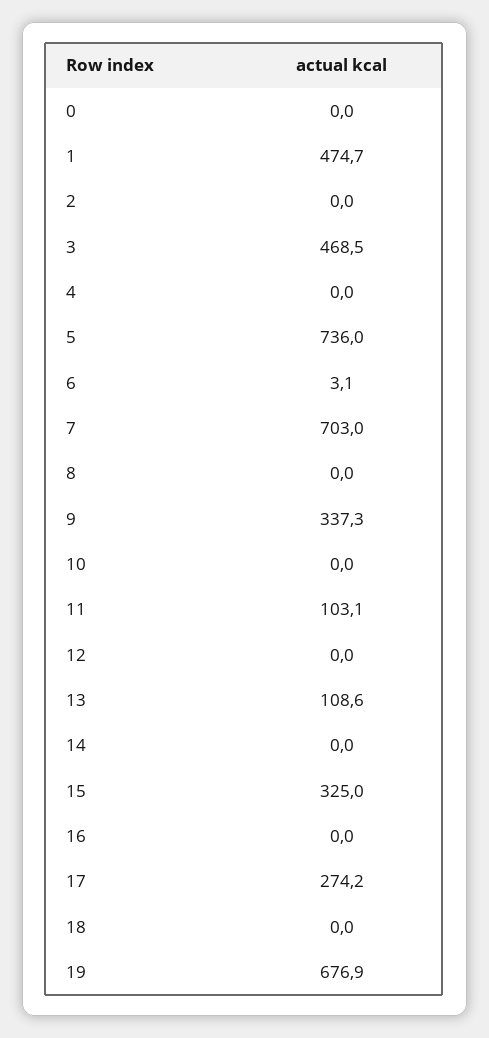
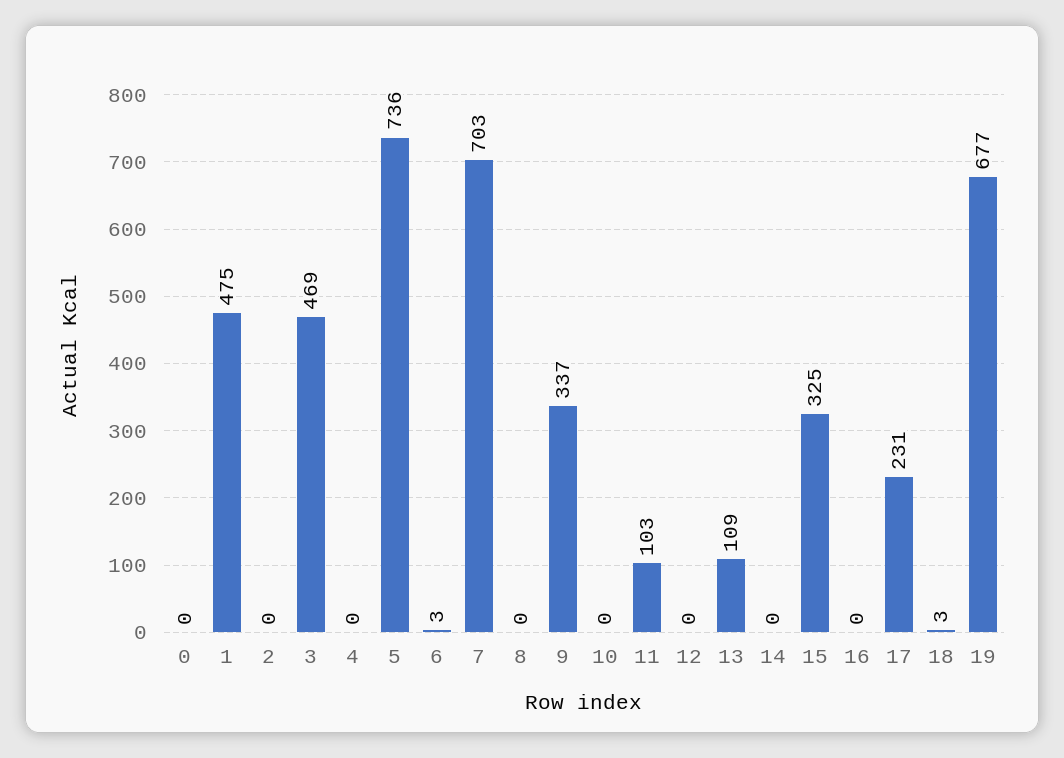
  {
    "0": 0,
    "1": 474.7,
    "2": 0,
    "3": 468.5,
    "4": 0,
    "5": 736,
    "6": 3.1,
    "7": 703,
    "8": 0,
    "9": 337.3,
    "10": 0,
    "11": 103.1,
    "12": 0,
    "13": 108.6,
    "14": 0,
    "15": 325,
    "16": 0,
-   "17": 274.2,
+   "17": 231,
-   "18": 0,
+   "18": 3,
    "19": 676.9
  }

